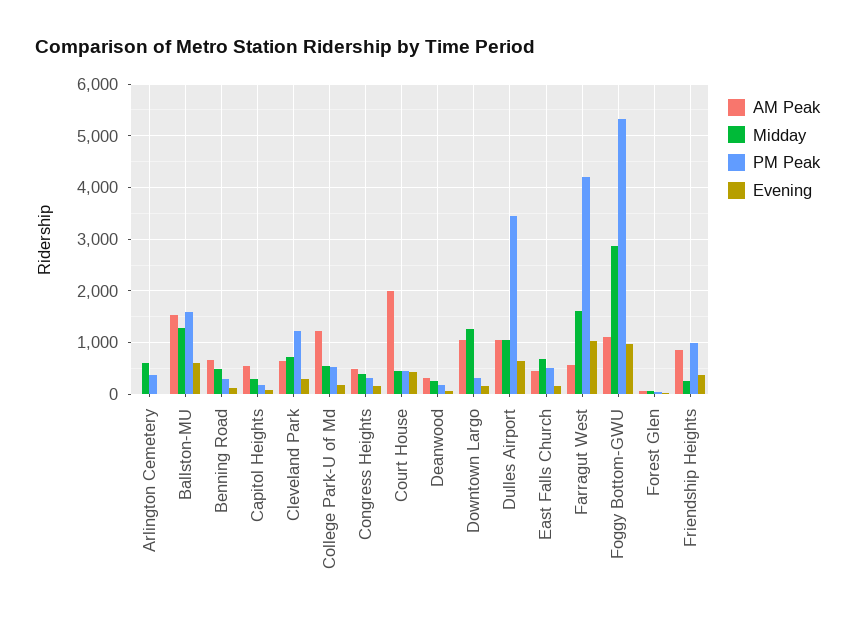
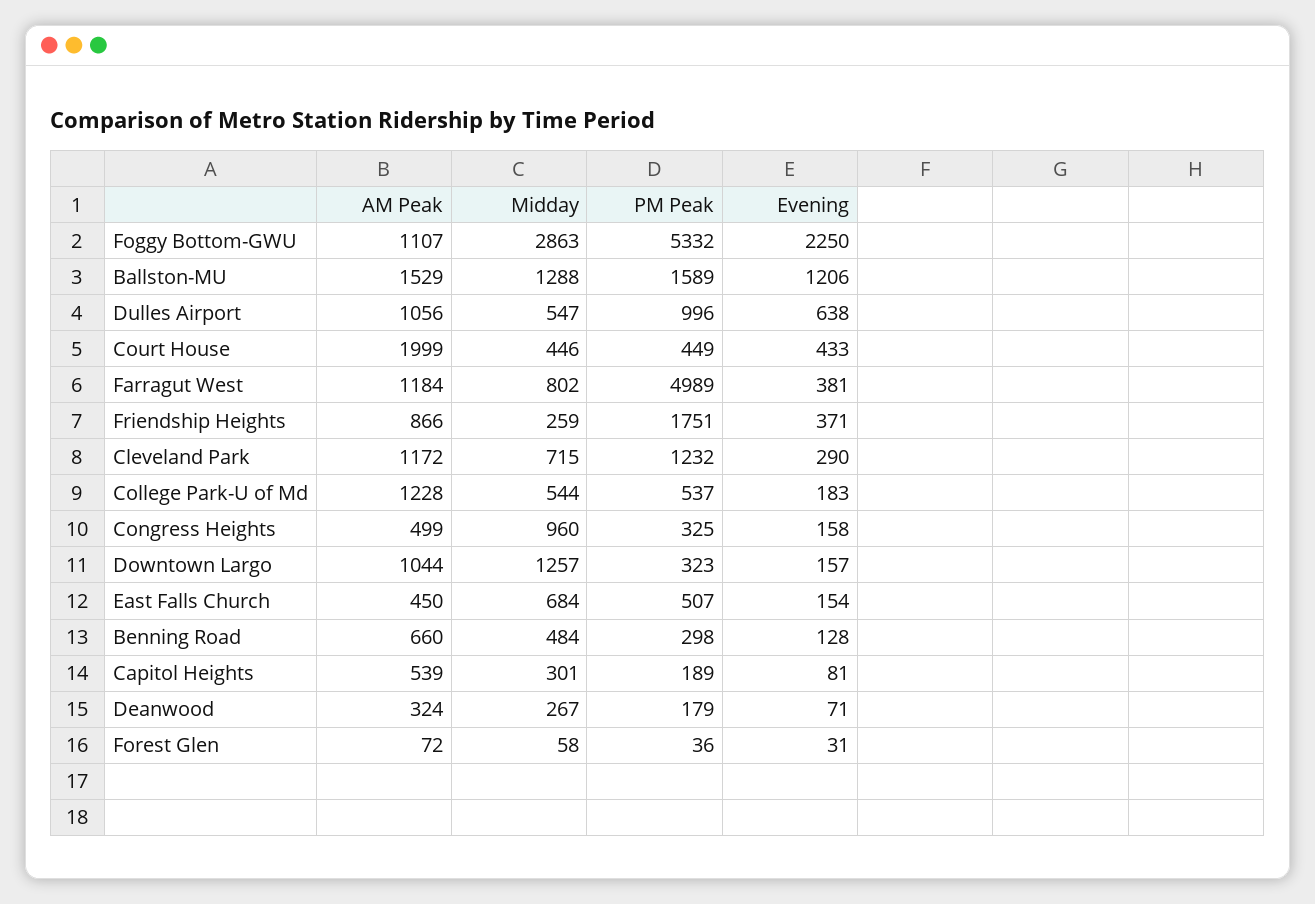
  {
    "AM Peak": {
-     "Arlington Cemetery": 0,
      "Ballston-MU": 1529,
      "Benning Road": 660,
      "Capitol Heights": 539,
-     "Cleveland Park": 600,
+     "Cleveland Park": 1172,
      "College Park-U of Md": 1228,
      "Congress Heights": 499,
      "Court House": 1999,
      "Deanwood": 324,
      "Downtown Largo": 1044,
      "Dulles Airport": 1056,
      "East Falls Church": 450,
-     "Farragut West": 600,
+     "Farragut West": 1184,
      "Foggy Bottom-GWU": 1107,
      "Forest Glen": 72,
      "Friendship Heights": 866
    },
    "Midday": {
-     "Arlington Cemetery": 600,
      "Ballston-MU": 1288,
      "Benning Road": 484,
      "Capitol Heights": 301,
      "Cleveland Park": 715,
      "College Park-U of Md": 544,
-     "Congress Heights": 400,
+     "Congress Heights": 960,
      "Court House": 446,
      "Deanwood": 267,
      "Downtown Largo": 1257,
-     "Dulles Airport": 1000,
+     "Dulles Airport": 547,
      "East Falls Church": 684,
-     "Farragut West": 1600,
+     "Farragut West": 802,
      "Foggy Bottom-GWU": 2863,
      "Forest Glen": 58,
      "Friendship Heights": 259
    },
    "PM Peak": {
-     "Arlington Cemetery": 400,
      "Ballston-MU": 1589,
      "Benning Road": 298,
      "Capitol Heights": 189,
      "Cleveland Park": 1232,
      "College Park-U of Md": 537,
      "Congress Heights": 325,
      "Court House": 449,
      "Deanwood": 179,
      "Downtown Largo": 323,
-     "Dulles Airport": 3400,
+     "Dulles Airport": 996,
      "East Falls Church": 507,
-     "Farragut West": 4200,
+     "Farragut West": 4989,
      "Foggy Bottom-GWU": 5332,
      "Forest Glen": 36,
-     "Friendship Heights": 1000
+     "Friendship Heights": 1751
    },
    "Evening": {
-     "Arlington Cemetery": 0,
-     "Ballston-MU": 600,
+     "Ballston-MU": 1206,
      "Benning Road": 128,
      "Capitol Heights": 81,
      "Cleveland Park": 290,
      "College Park-U of Md": 183,
      "Congress Heights": 158,
      "Court House": 433,
      "Deanwood": 71,
      "Downtown Largo": 157,
      "Dulles Airport": 638,
      "East Falls Church": 154,
-     "Farragut West": 1000,
+     "Farragut West": 381,
-     "Foggy Bottom-GWU": 1000,
+     "Foggy Bottom-GWU": 2250,
      "Forest Glen": 31,
      "Friendship Heights": 371
    }
  }

